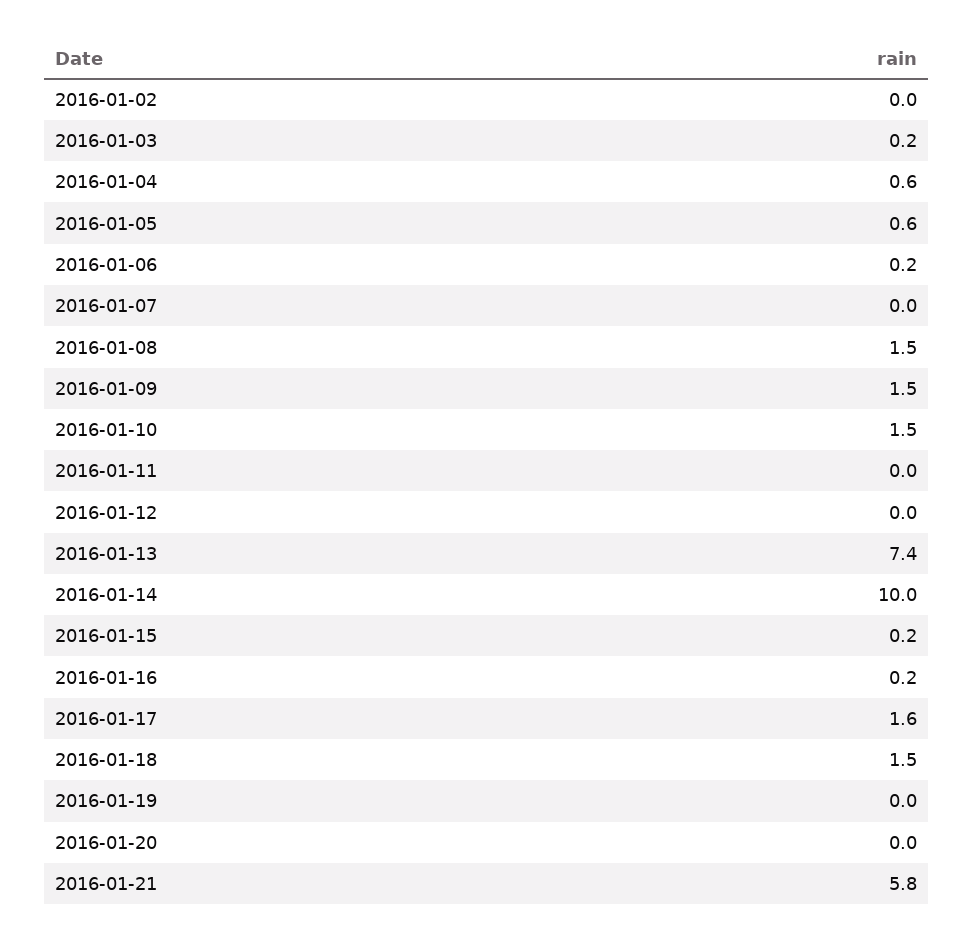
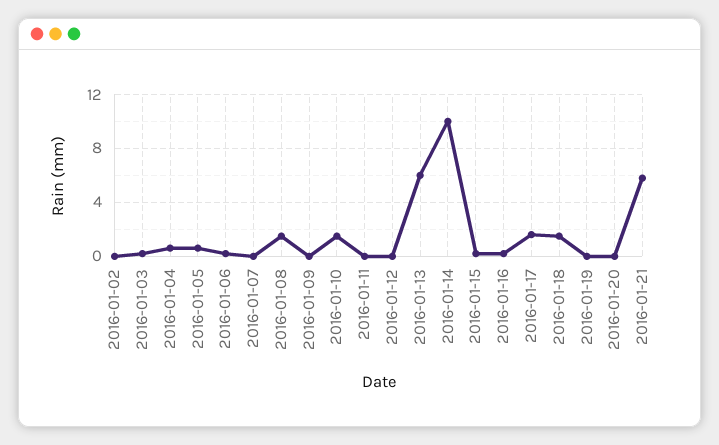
  {
    "2016-01-02": 0,
    "2016-01-03": 0.2,
    "2016-01-04": 0.6,
    "2016-01-05": 0.6,
    "2016-01-06": 0.2,
    "2016-01-07": 0,
    "2016-01-08": 1.5,
-   "2016-01-09": 1.5,
+   "2016-01-09": 0,
    "2016-01-10": 1.5,
    "2016-01-11": 0,
    "2016-01-12": 0,
-   "2016-01-13": 7.4,
+   "2016-01-13": 6,
    "2016-01-14": 10,
    "2016-01-15": 0.2,
    "2016-01-16": 0.2,
    "2016-01-17": 1.6,
    "2016-01-18": 1.5,
    "2016-01-19": 0,
    "2016-01-20": 0,
    "2016-01-21": 5.8
  }

